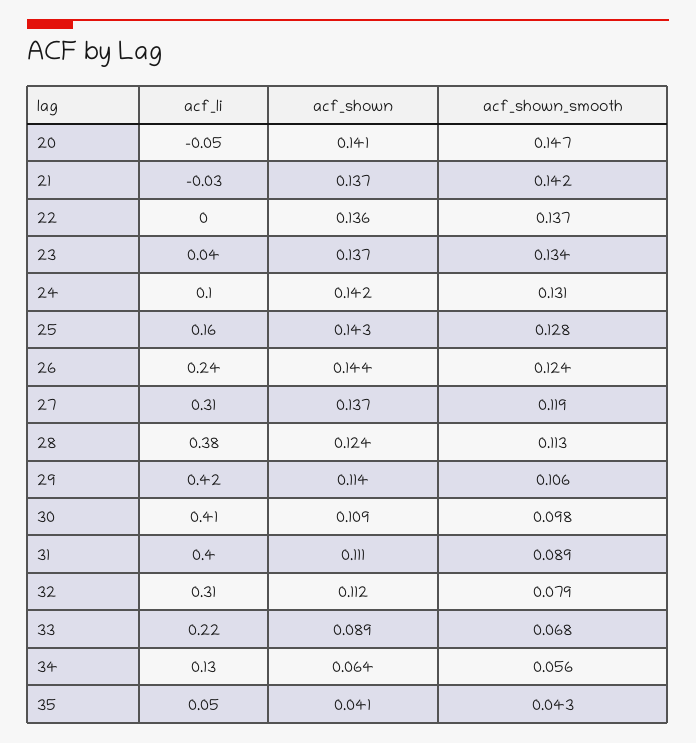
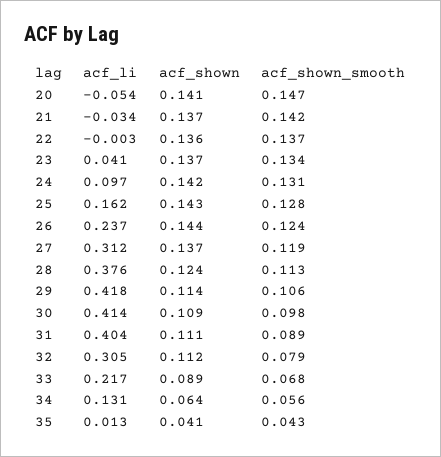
  {
    "acf_li": {
      "20": -0.054,
      "21": -0.034,
      "22": -0.003,
      "23": 0.041,
      "24": 0.097,
      "25": 0.162,
      "26": 0.237,
      "27": 0.312,
      "28": 0.376,
      "29": 0.418,
      "30": 0.414,
      "31": 0.404,
      "32": 0.305,
      "33": 0.217,
      "34": 0.131,
-     "35": 0.05
+     "35": 0.013
    },
    "acf_shown": {
      "20": 0.141,
      "21": 0.137,
      "22": 0.136,
      "23": 0.137,
      "24": 0.142,
      "25": 0.143,
      "26": 0.144,
      "27": 0.137,
      "28": 0.124,
      "29": 0.114,
      "30": 0.109,
      "31": 0.111,
      "32": 0.112,
      "33": 0.089,
      "34": 0.064,
      "35": 0.041
    },
    "acf_shown_smooth": {
      "20": 0.147,
      "21": 0.142,
      "22": 0.137,
      "23": 0.134,
      "24": 0.131,
      "25": 0.128,
      "26": 0.124,
      "27": 0.119,
      "28": 0.113,
      "29": 0.106,
      "30": 0.098,
      "31": 0.089,
      "32": 0.079,
      "33": 0.068,
      "34": 0.056,
      "35": 0.043
    }
  }

